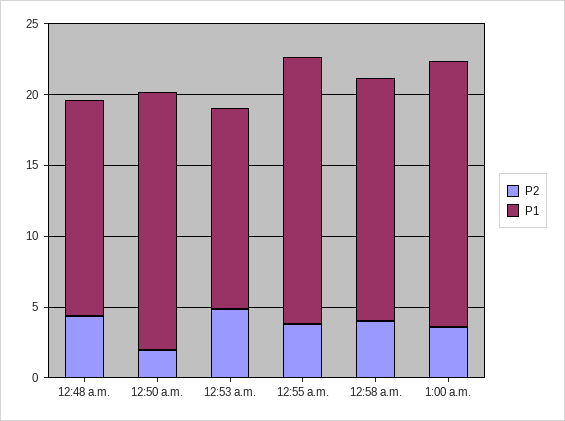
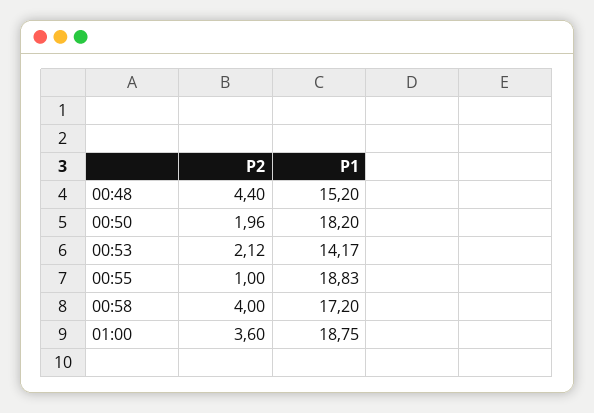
  {
    "P2": {
      "12:48 a.m.": 4.4,
      "12:50 a.m.": 1.96,
-     "12:53 a.m.": 5,
+     "12:53 a.m.": 2.12,
-     "12:55 a.m.": 4,
+     "12:55 a.m.": 1,
      "12:58 a.m.": 4,
      "1:00 a.m.": 3.6
    },
    "P1": {
      "12:48 a.m.": 15.2,
      "12:50 a.m.": 18.2,
      "12:53 a.m.": 14.17,
      "12:55 a.m.": 18.83,
      "12:58 a.m.": 17.2,
      "1:00 a.m.": 18.75
    }
  }

